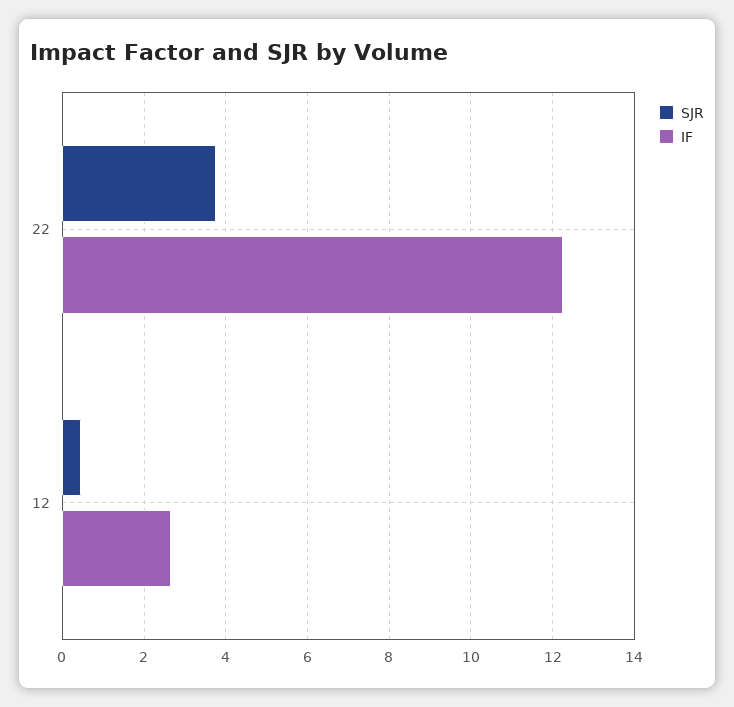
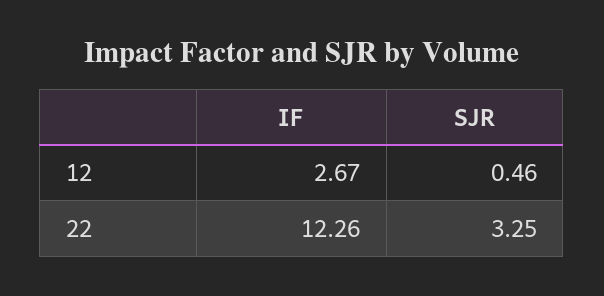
  {
    "SJR": {
-     "22": 3.8,
+     "22": 3.25,
      "12": 0.46
    },
    "IF": {
      "22": 12.26,
      "12": 2.67
    }
  }

